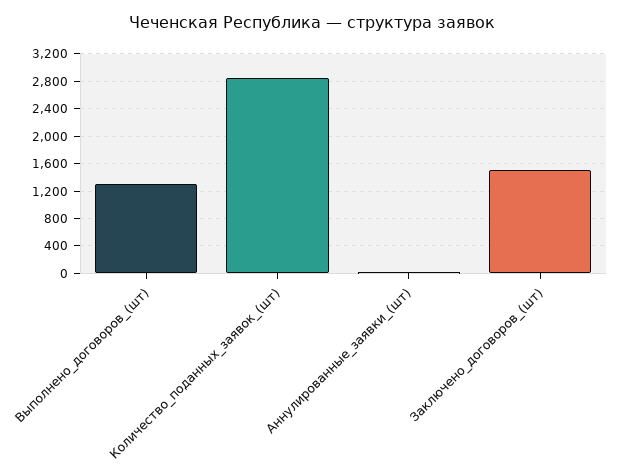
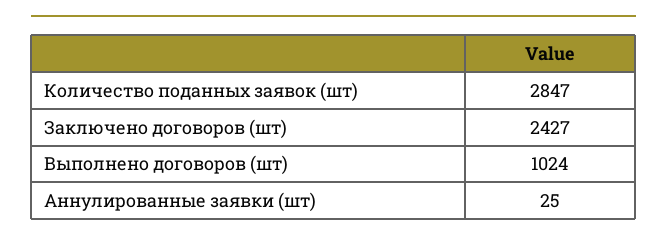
  {
-   "Выполнено_договоров_(шт)": 1300,
+   "Выполнено_договоров_(шт)": 1024,
    "Количество_поданных_заявок_(шт)": 2847,
    "Аннулированные_заявки_(шт)": 25,
-   "Заключено_договоров_(шт)": 1500
+   "Заключено_договоров_(шт)": 2427
  }

